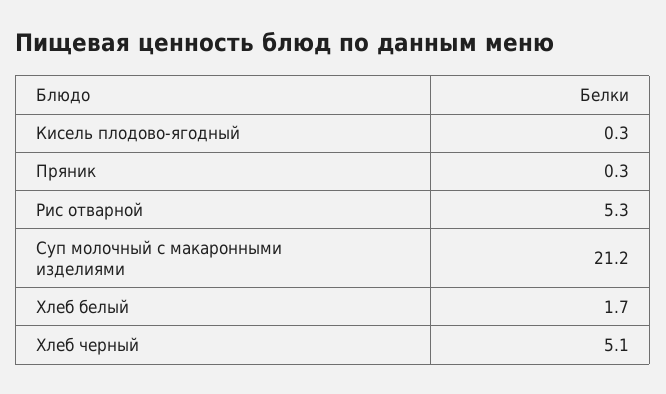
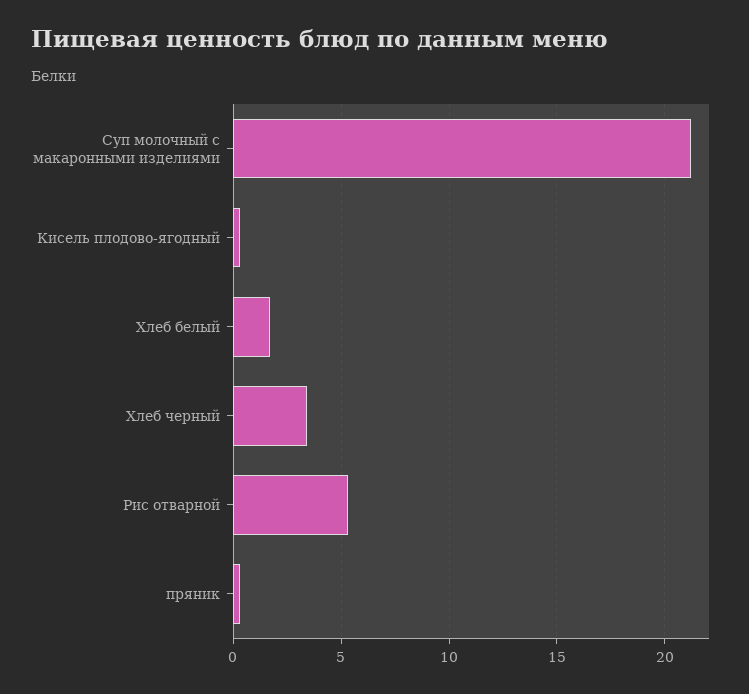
  {
    "Кисель плодово-ягодный": 0.3,
    "Пряник": 0.3,
    "Рис отварной": 5.3,
    "Суп молочный с макаронными изделиями": 21.2,
    "Хлеб белый": 1.7,
-   "Хлеб черный": 5.1
+   "Хлеб черный": 3.5
  }

